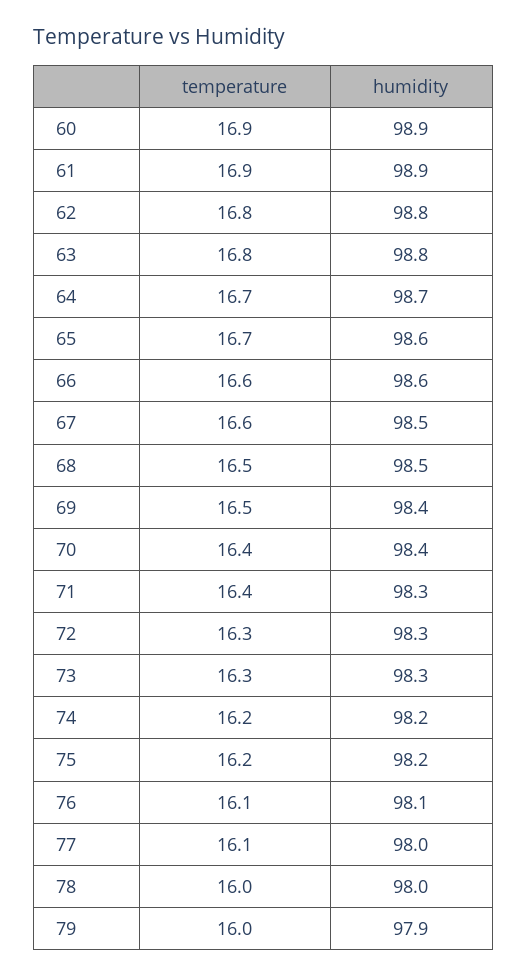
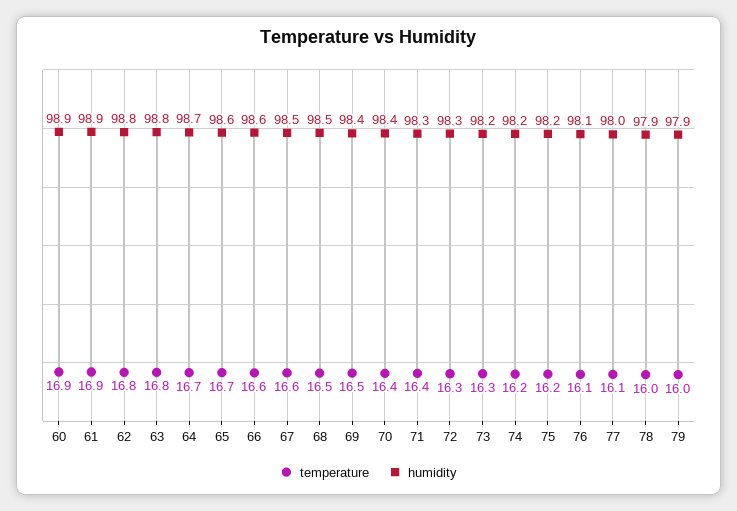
  {
    "temperature": {
      "60": 16.9,
      "61": 16.9,
      "62": 16.8,
      "63": 16.8,
      "64": 16.7,
      "65": 16.7,
      "66": 16.6,
      "67": 16.6,
      "68": 16.5,
      "69": 16.5,
      "70": 16.4,
      "71": 16.4,
      "72": 16.3,
      "73": 16.3,
      "74": 16.2,
      "75": 16.2,
      "76": 16.1,
      "77": 16.1,
      "78": 16,
      "79": 16
    },
    "humidity": {
      "60": 98.9,
      "61": 98.9,
      "62": 98.8,
      "63": 98.8,
      "64": 98.7,
      "65": 98.6,
      "66": 98.6,
      "67": 98.5,
      "68": 98.5,
      "69": 98.4,
      "70": 98.4,
      "71": 98.3,
      "72": 98.3,
-     "73": 98.3,
+     "73": 98.2,
      "74": 98.2,
      "75": 98.2,
      "76": 98.1,
      "77": 98,
-     "78": 98,
+     "78": 97.9,
      "79": 97.9
    }
  }

